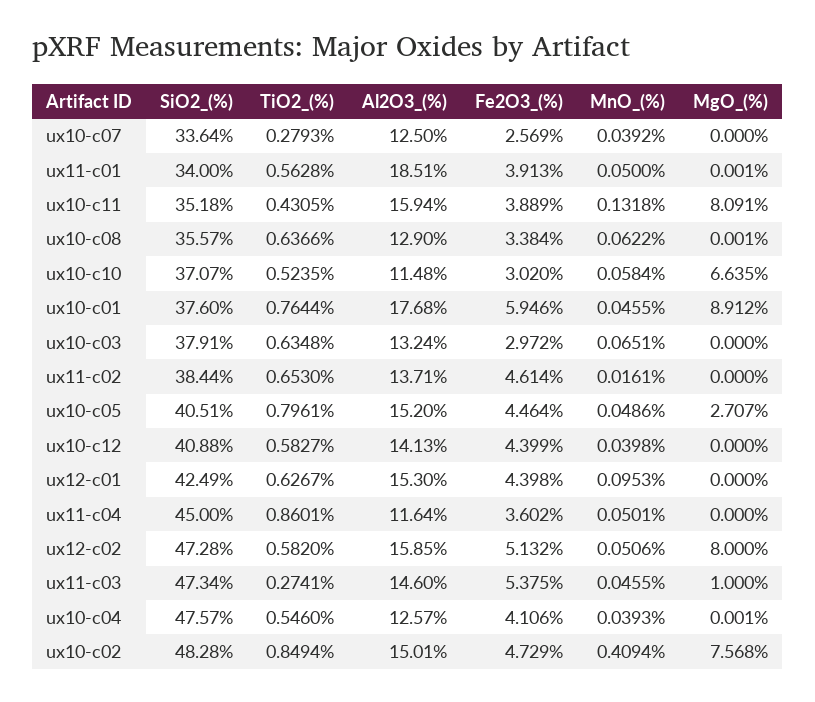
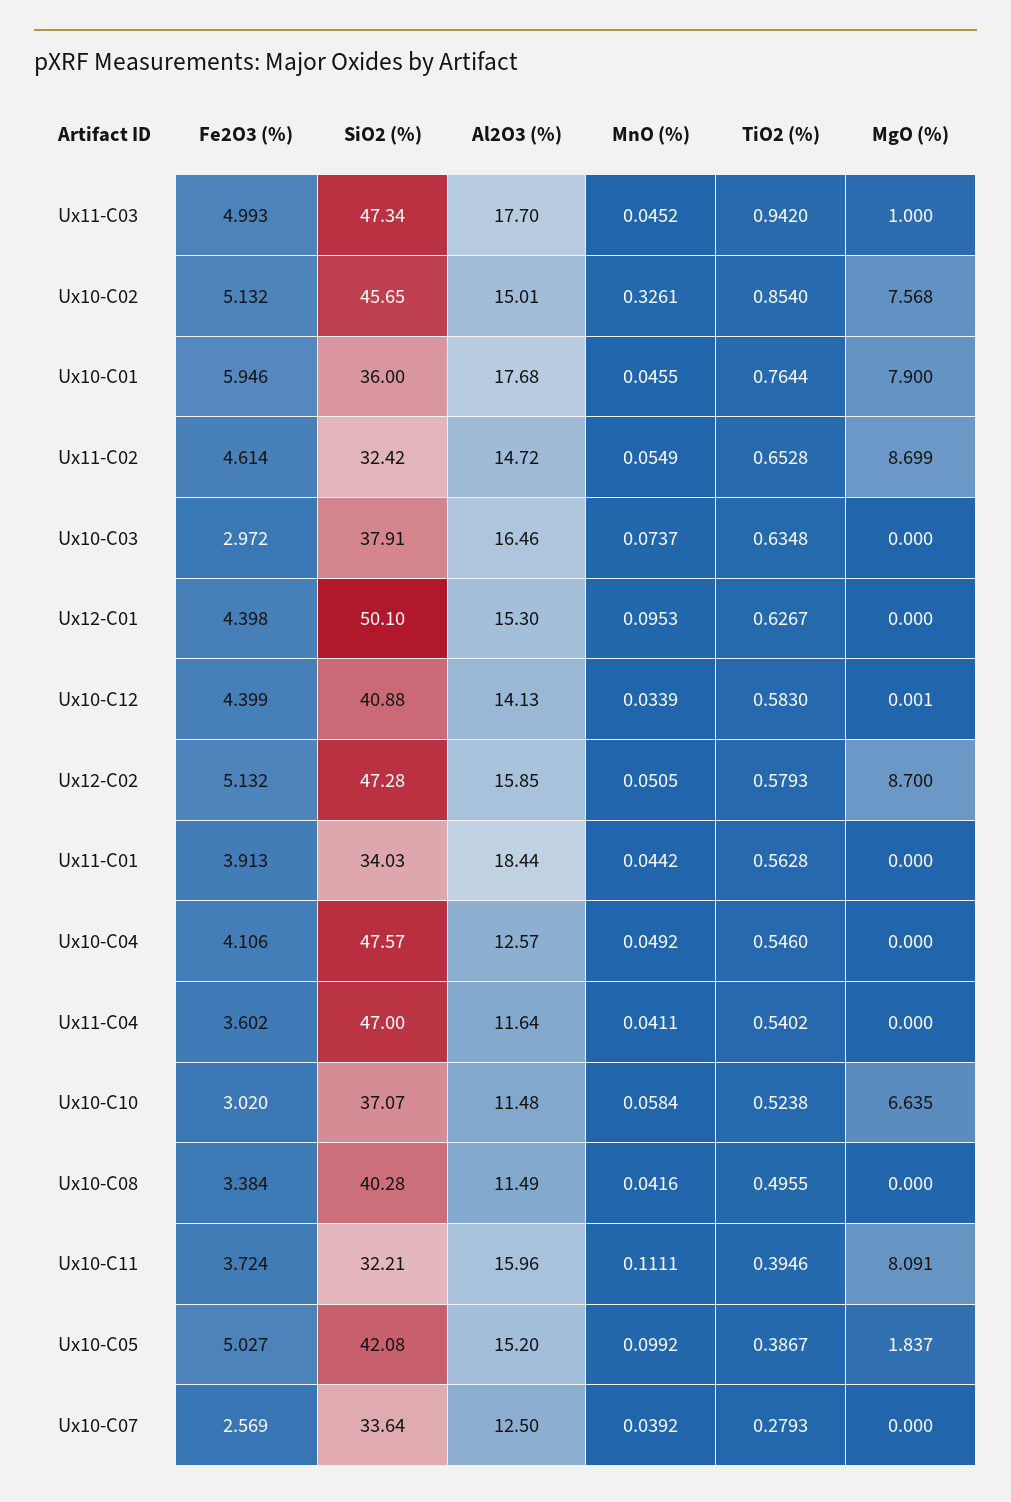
  {
    "SiO2_(%)": {
      "ux10-c07": 33.64,
-     "ux11-c01": 34,
+     "ux11-c01": 34.03,
-     "ux10-c11": 35.18,
+     "ux10-c11": 32.21,
-     "ux10-c08": 35.57,
+     "ux10-c08": 40.28,
      "ux10-c10": 37.07,
-     "ux10-c01": 37.6,
+     "ux10-c01": 36,
      "ux10-c03": 37.91,
-     "ux11-c02": 38.44,
+     "ux11-c02": 32.42,
-     "ux10-c05": 40.51,
+     "ux10-c05": 42.08,
      "ux10-c12": 40.88,
-     "ux12-c01": 42.49,
+     "ux12-c01": 50.1,
-     "ux11-c04": 45,
+     "ux11-c04": 47,
      "ux12-c02": 47.28,
      "ux11-c03": 47.34,
      "ux10-c04": 47.57,
-     "ux10-c02": 48.28
+     "ux10-c02": 45.65
    },
    "TiO2_(%)": {
      "ux10-c07": 0.2793,
      "ux11-c01": 0.5628,
-     "ux10-c11": 0.4305,
+     "ux10-c11": 0.3946,
-     "ux10-c08": 0.6366,
+     "ux10-c08": 0.4955,
-     "ux10-c10": 0.5235,
+     "ux10-c10": 0.5238,
      "ux10-c01": 0.7644,
      "ux10-c03": 0.6348,
-     "ux11-c02": 0.653,
+     "ux11-c02": 0.6528,
-     "ux10-c05": 0.7961,
+     "ux10-c05": 0.3867,
-     "ux10-c12": 0.5827,
+     "ux10-c12": 0.583,
      "ux12-c01": 0.6267,
-     "ux11-c04": 0.8601,
+     "ux11-c04": 0.5402,
-     "ux12-c02": 0.582,
+     "ux12-c02": 0.5793,
-     "ux11-c03": 0.2741,
+     "ux11-c03": 0.942,
      "ux10-c04": 0.546,
-     "ux10-c02": 0.8494
+     "ux10-c02": 0.854
    },
    "Al2O3_(%)": {
      "ux10-c07": 12.5,
-     "ux11-c01": 18.51,
+     "ux11-c01": 18.44,
-     "ux10-c11": 15.94,
+     "ux10-c11": 15.96,
-     "ux10-c08": 12.9,
+     "ux10-c08": 11.49,
      "ux10-c10": 11.48,
      "ux10-c01": 17.68,
-     "ux10-c03": 13.24,
+     "ux10-c03": 16.46,
-     "ux11-c02": 13.71,
+     "ux11-c02": 14.72,
      "ux10-c05": 15.2,
      "ux10-c12": 14.13,
      "ux12-c01": 15.3,
      "ux11-c04": 11.64,
      "ux12-c02": 15.85,
-     "ux11-c03": 14.6,
+     "ux11-c03": 17.7,
      "ux10-c04": 12.57,
      "ux10-c02": 15.01
    },
    "Fe2O3_(%)": {
      "ux10-c07": 2.569,
      "ux11-c01": 3.913,
-     "ux10-c11": 3.889,
+     "ux10-c11": 3.724,
      "ux10-c08": 3.384,
      "ux10-c10": 3.02,
      "ux10-c01": 5.946,
      "ux10-c03": 2.972,
      "ux11-c02": 4.614,
-     "ux10-c05": 4.464,
+     "ux10-c05": 5.027,
      "ux10-c12": 4.399,
      "ux12-c01": 4.398,
      "ux11-c04": 3.602,
      "ux12-c02": 5.132,
-     "ux11-c03": 5.375,
+     "ux11-c03": 4.993,
      "ux10-c04": 4.106,
-     "ux10-c02": 4.729
+     "ux10-c02": 5.132
    },
    "MnO_(%)": {
      "ux10-c07": 0.0392,
-     "ux11-c01": 0.05,
+     "ux11-c01": 0.0442,
-     "ux10-c11": 0.1318,
+     "ux10-c11": 0.1111,
-     "ux10-c08": 0.0622,
+     "ux10-c08": 0.0416,
      "ux10-c10": 0.0584,
      "ux10-c01": 0.0455,
-     "ux10-c03": 0.0651,
+     "ux10-c03": 0.0737,
-     "ux11-c02": 0.0161,
+     "ux11-c02": 0.0549,
-     "ux10-c05": 0.0486,
+     "ux10-c05": 0.0992,
-     "ux10-c12": 0.0398,
+     "ux10-c12": 0.0339,
      "ux12-c01": 0.0953,
-     "ux11-c04": 0.0501,
+     "ux11-c04": 0.0411,
-     "ux12-c02": 0.0506,
+     "ux12-c02": 0.0505,
-     "ux11-c03": 0.0455,
+     "ux11-c03": 0.0452,
-     "ux10-c04": 0.0393,
+     "ux10-c04": 0.0492,
-     "ux10-c02": 0.4094
+     "ux10-c02": 0.3261
    },
    "MgO_(%)": {
      "ux10-c07": 0,
-     "ux11-c01": 0.001,
+     "ux11-c01": 0,
      "ux10-c11": 8.091,
-     "ux10-c08": 0.001,
+     "ux10-c08": 0,
      "ux10-c10": 6.635,
-     "ux10-c01": 8.912,
+     "ux10-c01": 7.9,
      "ux10-c03": 0,
-     "ux11-c02": 0,
+     "ux11-c02": 8.699,
-     "ux10-c05": 2.707,
+     "ux10-c05": 1.837,
-     "ux10-c12": 0,
+     "ux10-c12": 0.001,
      "ux12-c01": 0,
      "ux11-c04": 0,
-     "ux12-c02": 8,
+     "ux12-c02": 8.7,
      "ux11-c03": 1,
-     "ux10-c04": 0.001,
+     "ux10-c04": 0,
      "ux10-c02": 7.568
    }
  }

